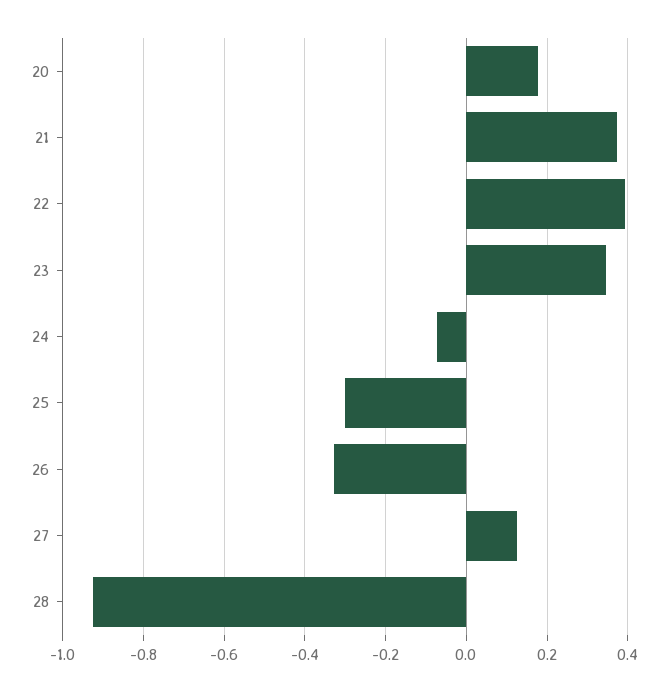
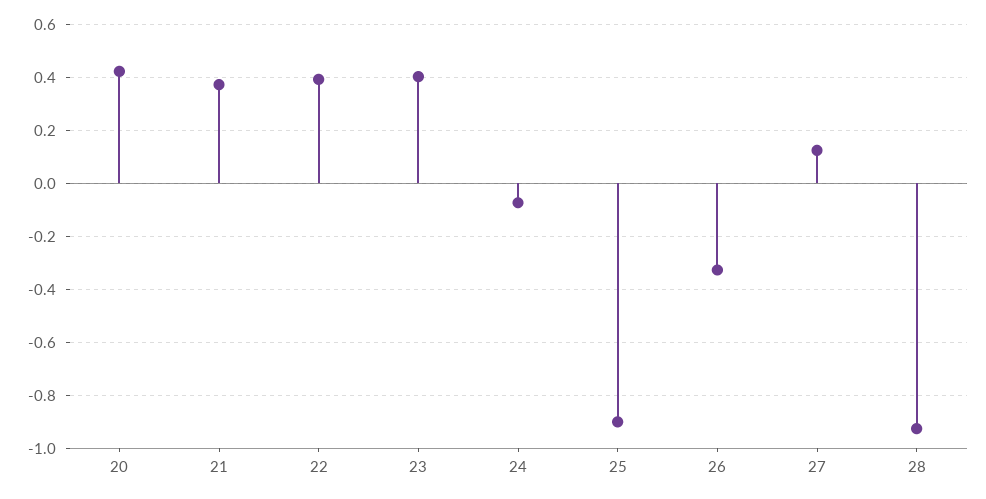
  {
-   "20": 0.18,
+   "20": 0.425,
    "21": 0.38,
    "22": 0.4,
-   "23": 0.34,
+   "23": 0.4,
    "24": -0.08,
-   "25": -0.3,
+   "25": -0.9,
    "26": -0.32,
    "27": 0.12,
    "28": -0.92
  }

